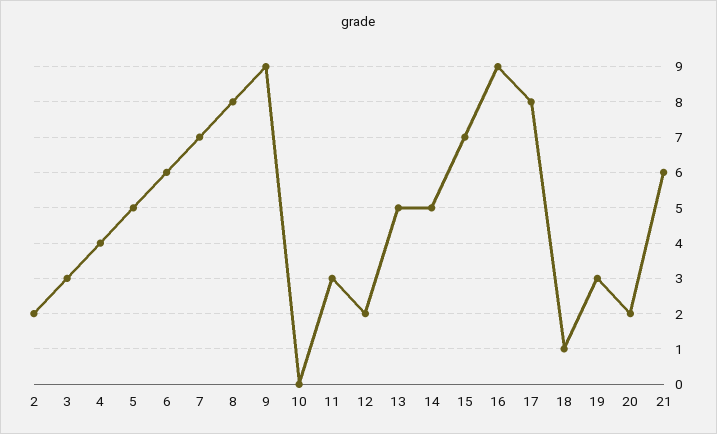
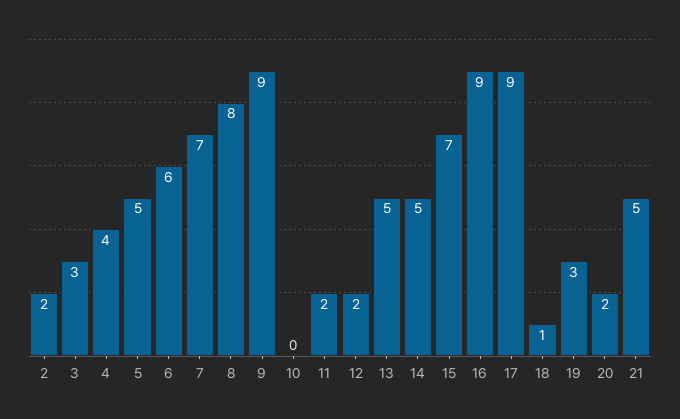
  {
    "2": 2,
    "3": 3,
    "4": 4,
    "5": 5,
    "6": 6,
    "7": 7,
    "8": 8,
    "9": 9,
    "10": 0,
-   "11": 3,
+   "11": 2,
    "12": 2,
    "13": 5,
    "14": 5,
    "15": 7,
    "16": 9,
-   "17": 8,
+   "17": 9,
    "18": 1,
    "19": 3,
    "20": 2,
-   "21": 6
+   "21": 5
  }

